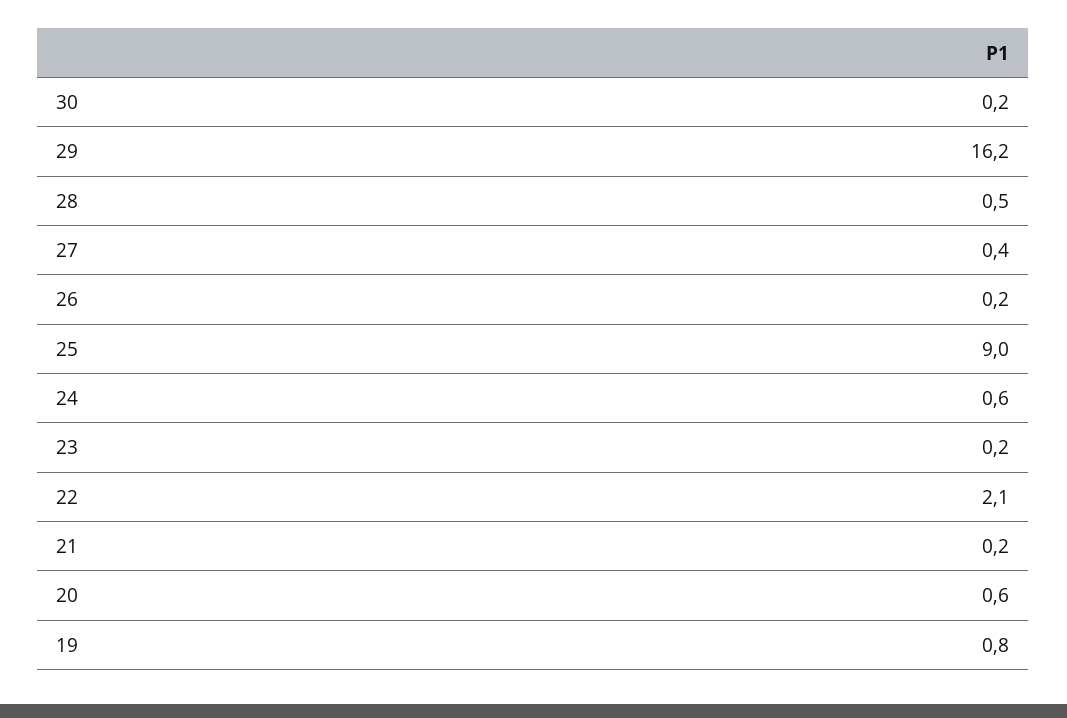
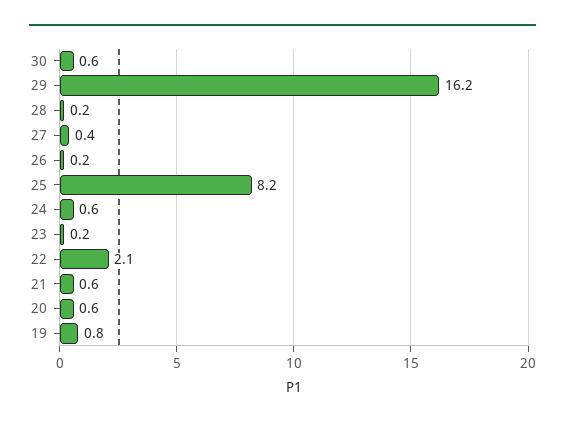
  {
-   "30": 0.2,
+   "30": 0.6,
    "29": 16.2,
-   "28": 0.5,
+   "28": 0.2,
    "27": 0.4,
    "26": 0.2,
-   "25": 9,
+   "25": 8.2,
    "24": 0.6,
    "23": 0.2,
    "22": 2.1,
-   "21": 0.2,
+   "21": 0.6,
    "20": 0.6,
    "19": 0.8
  }

